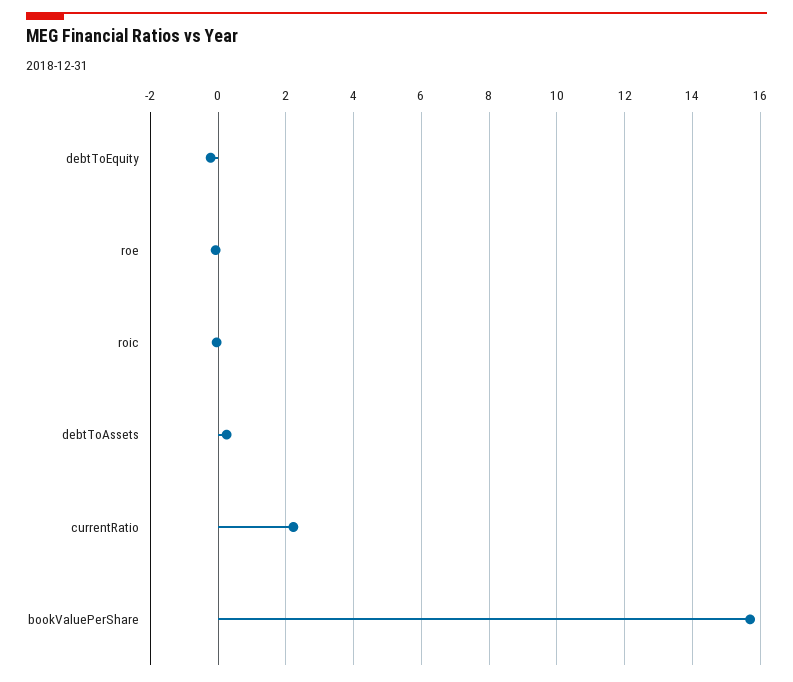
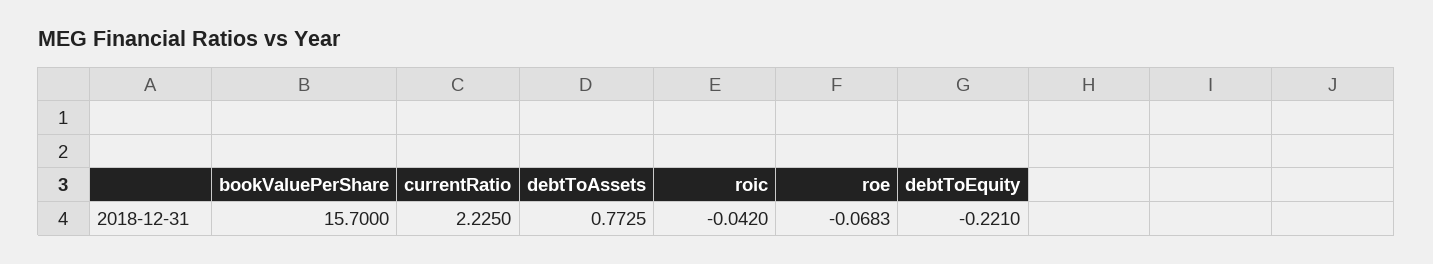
  {
    "debtToEquity": -0.221,
    "roe": -0.0683,
    "roic": -0.042,
-   "debtToAssets": 0.2,
+   "debtToAssets": 0.7725,
    "currentRatio": 2.225,
    "bookValuePerShare": 15.7
  }

